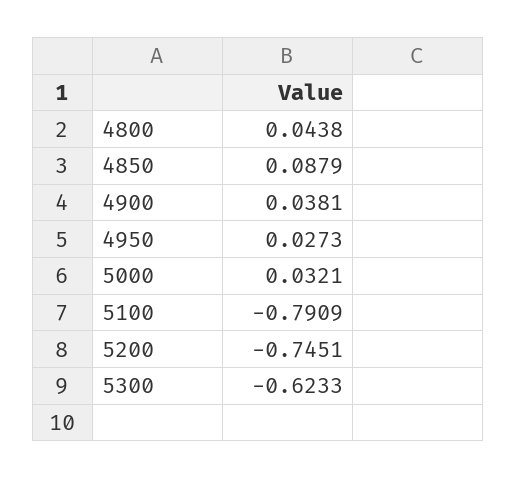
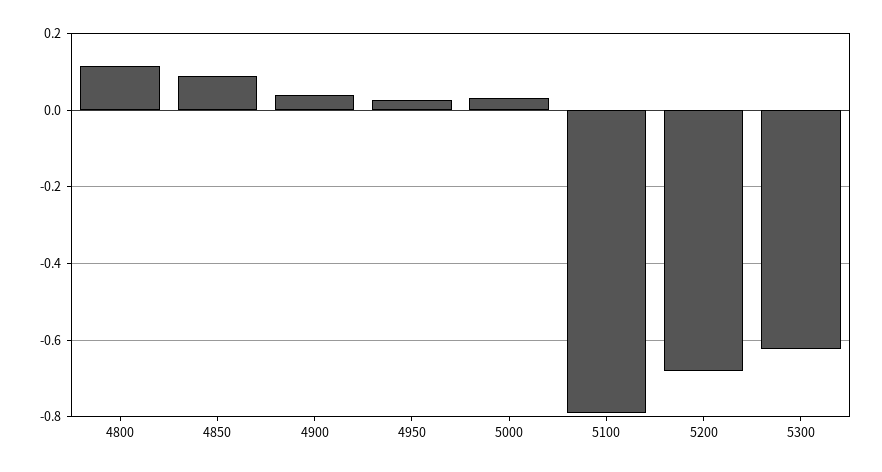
  {
-   "4800": 0.0438,
+   "4800": 0.12,
    "4850": 0.0879,
    "4900": 0.0381,
    "4950": 0.0273,
    "5000": 0.0321,
    "5100": -0.7909,
-   "5200": -0.7451,
+   "5200": -0.68,
    "5300": -0.6233
  }

